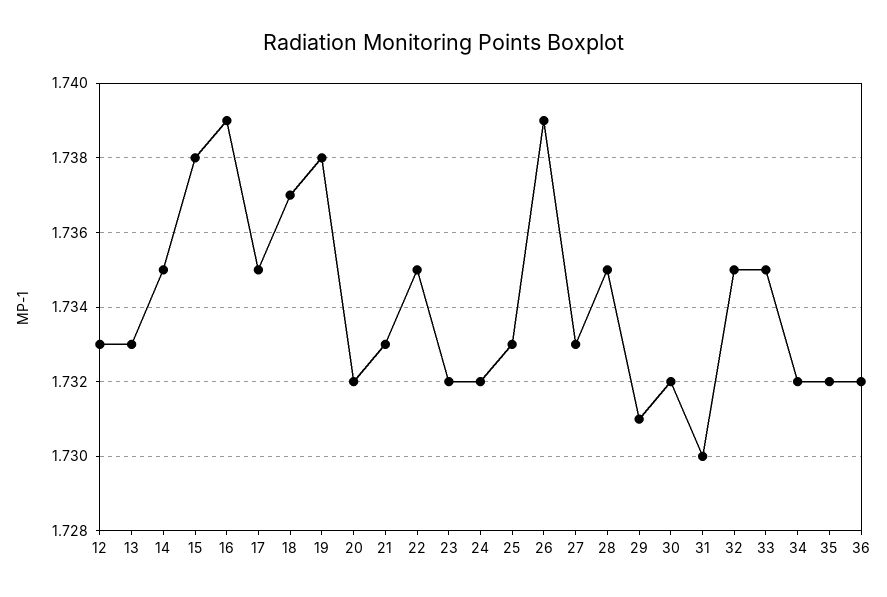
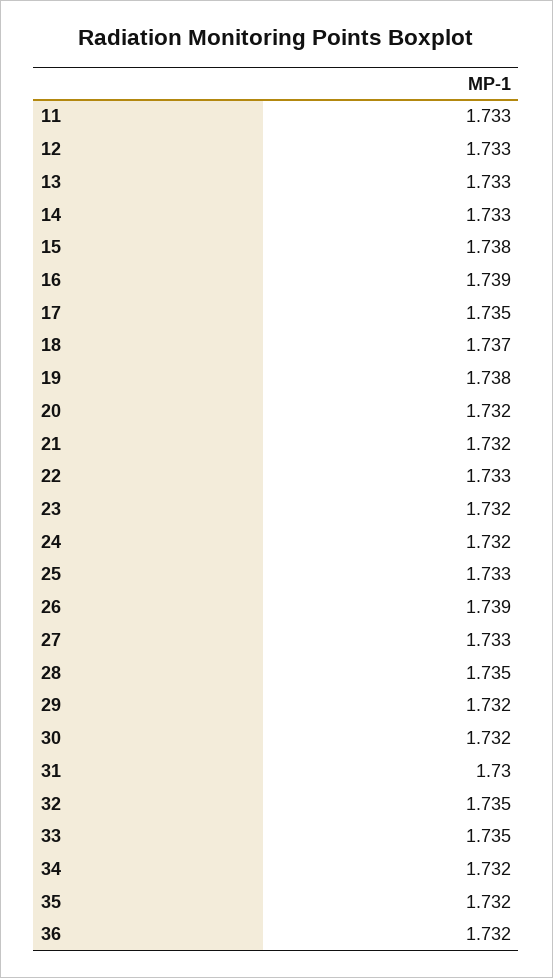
  {
    "12": 1.733,
    "13": 1.733,
-   "14": 1.735,
+   "14": 1.733,
    "15": 1.738,
    "16": 1.739,
    "17": 1.735,
    "18": 1.737,
    "19": 1.738,
    "20": 1.732,
-   "21": 1.733,
+   "21": 1.732,
-   "22": 1.735,
+   "22": 1.733,
    "23": 1.732,
    "24": 1.732,
    "25": 1.733,
    "26": 1.739,
    "27": 1.733,
    "28": 1.735,
-   "29": 1.731,
+   "29": 1.732,
    "30": 1.732,
    "31": 1.73,
    "32": 1.735,
    "33": 1.735,
    "34": 1.732,
    "35": 1.732,
-   "36": 1.732
+   "36": 1.732,
+   "11": 1.733
  }

